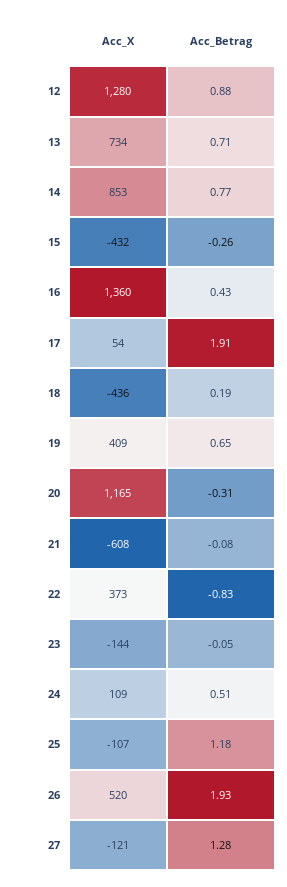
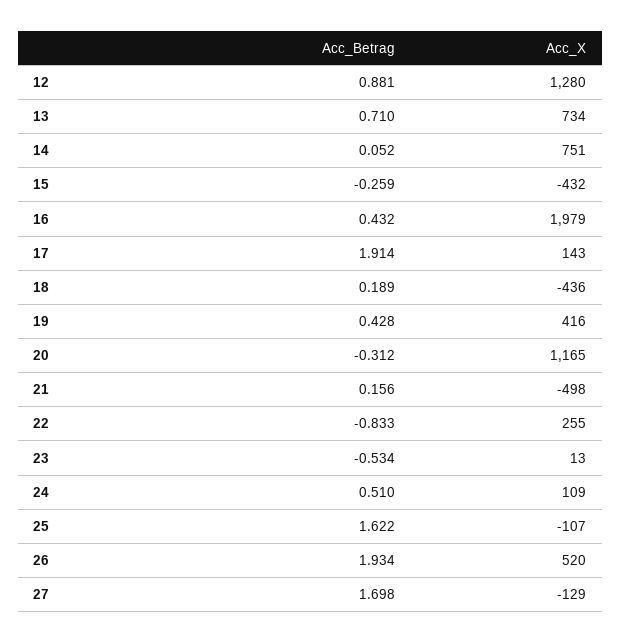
  {
    "Acc_X": {
      "12": 1280,
      "13": 734,
-     "14": 853,
+     "14": 751,
      "15": -432,
-     "16": 1360,
+     "16": 1979,
-     "17": 54,
+     "17": 143,
      "18": -436,
-     "19": 409,
+     "19": 416,
      "20": 1165,
-     "21": -608,
+     "21": -498,
-     "22": 373,
+     "22": 255,
-     "23": -144,
+     "23": 13,
      "24": 109,
      "25": -107,
      "26": 520,
-     "27": -121
+     "27": -129
    },
    "Acc_Betrag": {
      "12": 0.881,
      "13": 0.71,
-     "14": 0.77,
+     "14": 0.052,
      "15": -0.259,
      "16": 0.432,
      "17": 1.914,
      "18": 0.189,
-     "19": 0.65,
+     "19": 0.428,
      "20": -0.312,
-     "21": -0.08,
+     "21": 0.156,
      "22": -0.833,
-     "23": -0.05,
+     "23": -0.534,
      "24": 0.51,
-     "25": 1.18,
+     "25": 1.622,
      "26": 1.934,
-     "27": 1.28
+     "27": 1.698
    }
  }

